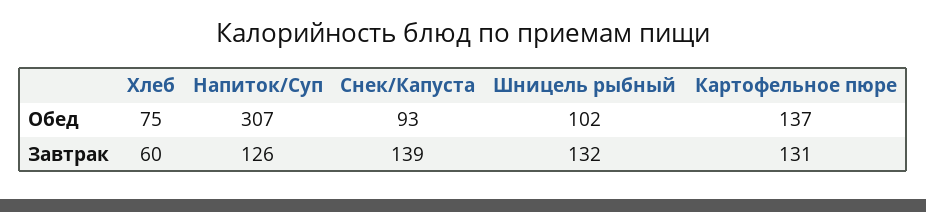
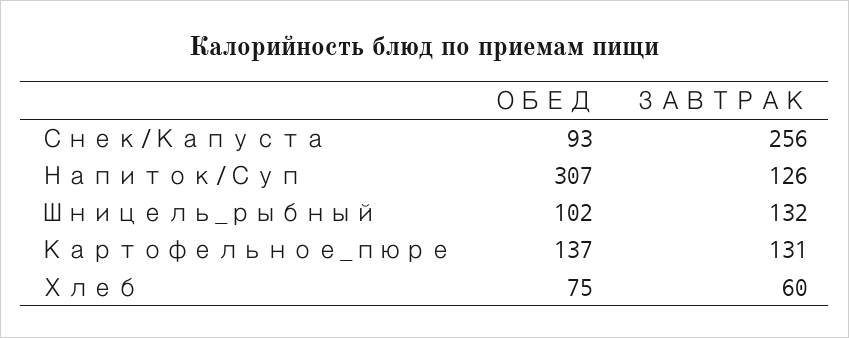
  {
    "Хлеб": {
      "Обед": 75,
      "Завтрак": 60
    },
    "Напиток/Суп": {
      "Обед": 307,
      "Завтрак": 126
    },
    "Снек/Капуста": {
      "Обед": 93,
-     "Завтрак": 139
+     "Завтрак": 256
    },
    "Шницель рыбный": {
      "Обед": 102,
      "Завтрак": 132
    },
    "Картофельное пюре": {
      "Обед": 137,
      "Завтрак": 131
    }
  }

